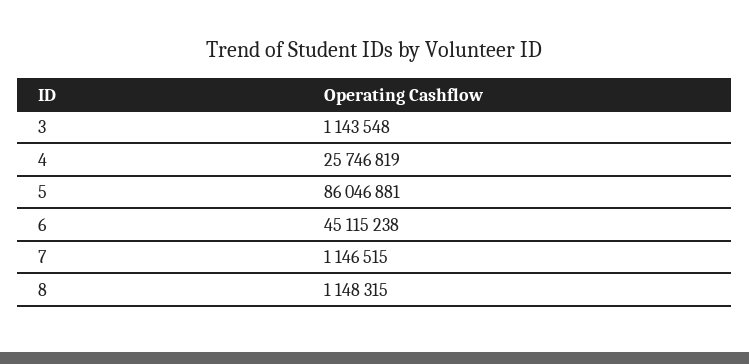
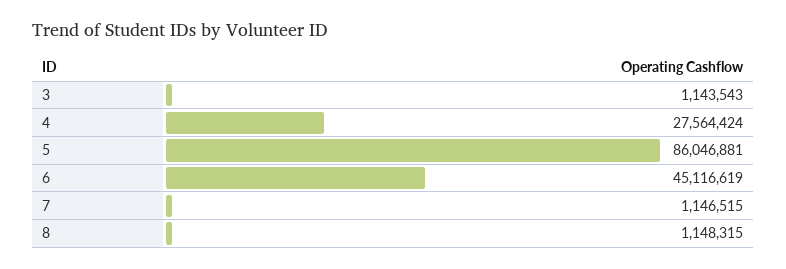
  {
-   "3": 1143548,
+   "3": 1143543,
-   "4": 25746819,
+   "4": 27564424,
    "5": 86046881,
-   "6": 45115238,
+   "6": 45116619,
    "7": 1146515,
    "8": 1148315
  }

